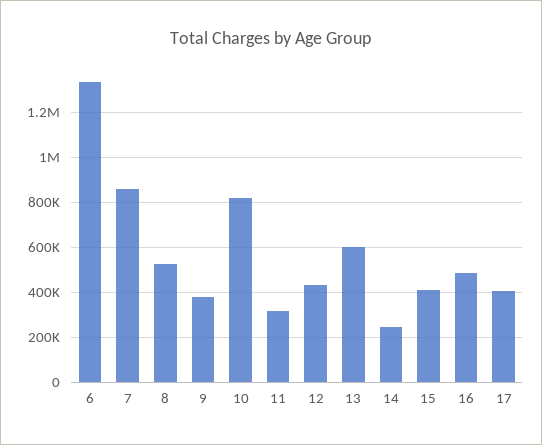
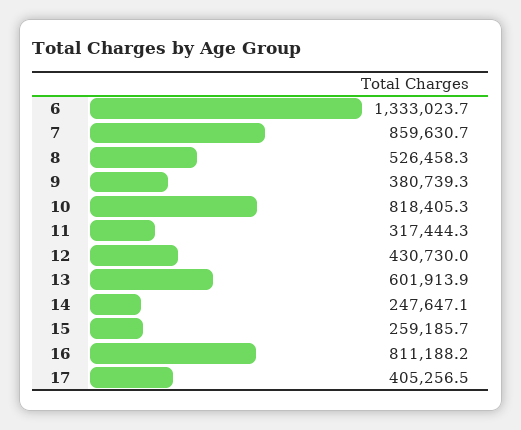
  {
    "6": 1333023.7,
    "7": 859630.7,
    "8": 526458.3,
    "9": 380739.3,
    "10": 818405.3,
    "11": 317444.3,
    "12": 430730,
    "13": 601913.9,
    "14": 247647.1,
-   "15": 400000,
+   "15": 259185.7,
-   "16": 500000,
+   "16": 811188.2,
    "17": 405256.5
  }

